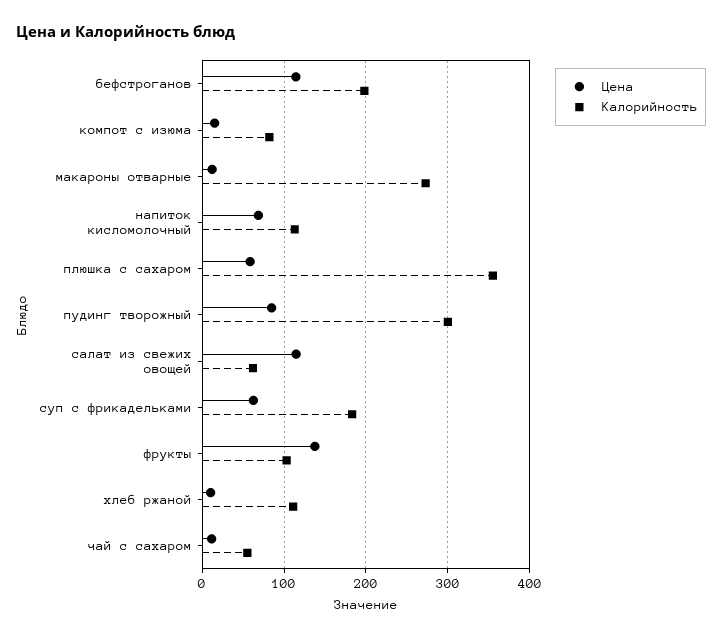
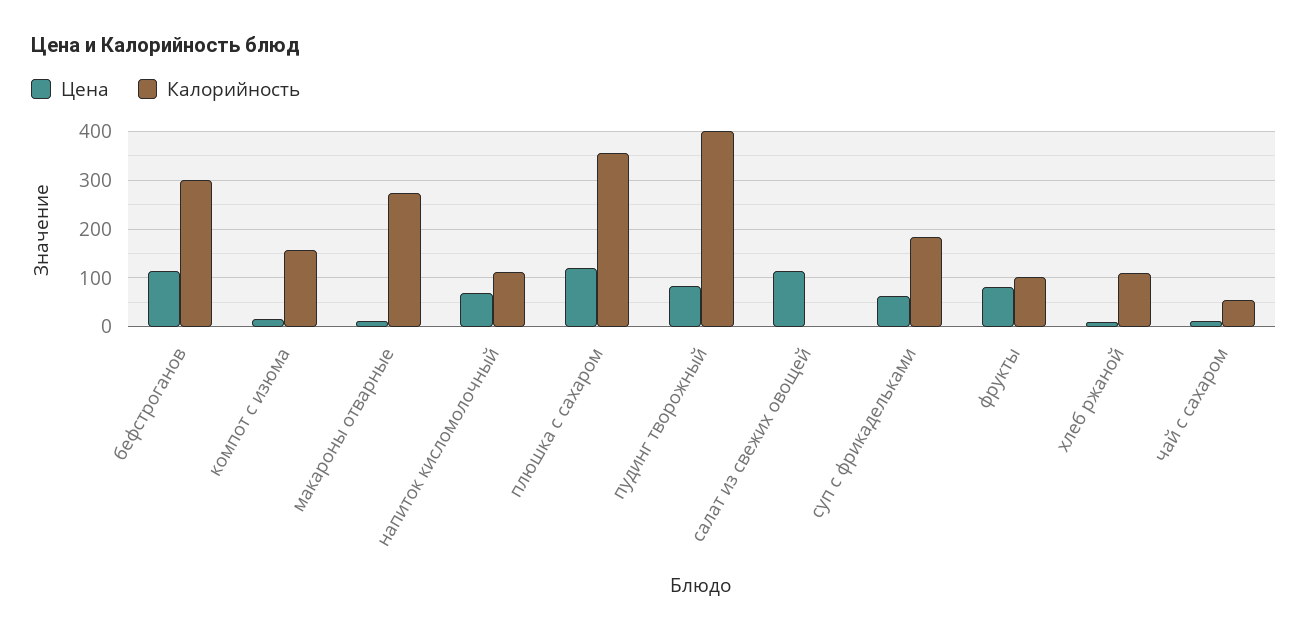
  {
    "Цена": {
      "бефстроганов": 110,
      "компот с изюма": 20,
      "макароны отварные": 10,
      "напиток кисломолочный": 70,
-     "плюшка с сахаром": 60,
+     "плюшка с сахаром": 120,
      "пудинг творожный": 80,
      "салат из свежих овощей": 110,
      "суп с фрикадельками": 60,
-     "фрукты": 140,
+     "фрукты": 80,
      "хлеб ржаной": 10,
      "чай с сахаром": 10
    },
    "Калорийность": {
-     "бефстроганов": 200,
+     "бефстроганов": 300,
-     "компот с изюма": 80,
+     "компот с изюма": 160,
      "макароны отварные": 270,
      "напиток кисломолочный": 110,
      "плюшка с сахаром": 360,
-     "пудинг творожный": 300,
+     "пудинг творожный": 400,
-     "салат из свежих овощей": 60,
+     "салат из свежих овощей": 0,
      "суп с фрикадельками": 180,
      "фрукты": 100,
      "хлеб ржаной": 110,
      "чай с сахаром": 60
    }
  }

